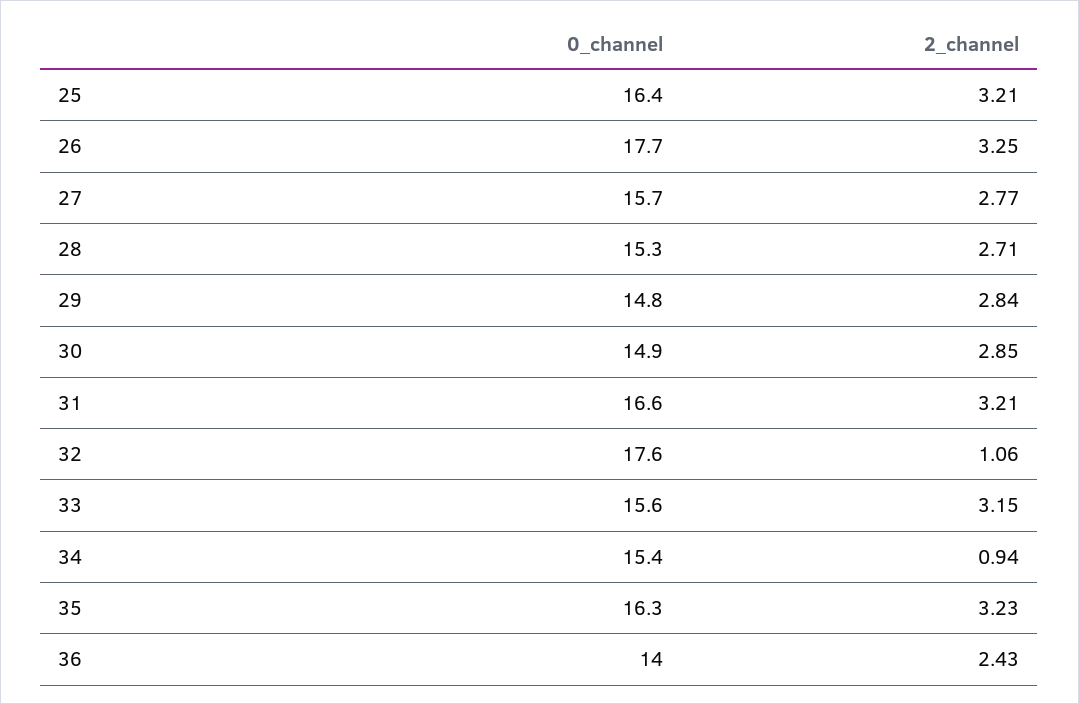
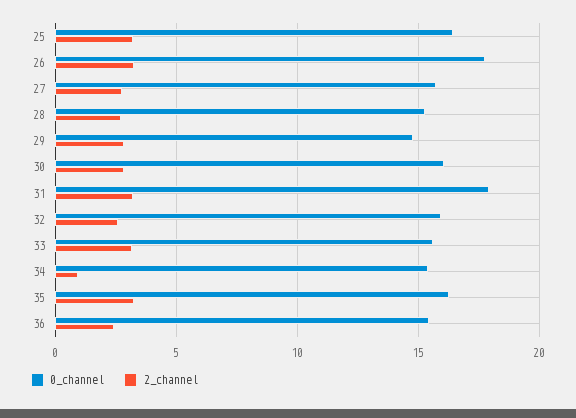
  {
    "0_channel": {
      "25": 16.4,
      "26": 17.7,
      "27": 15.7,
      "28": 15.3,
      "29": 14.8,
-     "30": 14.9,
+     "30": 16,
-     "31": 16.6,
+     "31": 18,
-     "32": 17.6,
+     "32": 16,
      "33": 15.6,
      "34": 15.4,
      "35": 16.3,
-     "36": 14
+     "36": 15.5
    },
    "2_channel": {
      "25": 3.21,
      "26": 3.25,
      "27": 2.77,
      "28": 2.71,
      "29": 2.84,
      "30": 2.85,
      "31": 3.21,
-     "32": 1.06,
+     "32": 2.5,
      "33": 3.15,
      "34": 0.94,
      "35": 3.23,
      "36": 2.43
    }
  }

